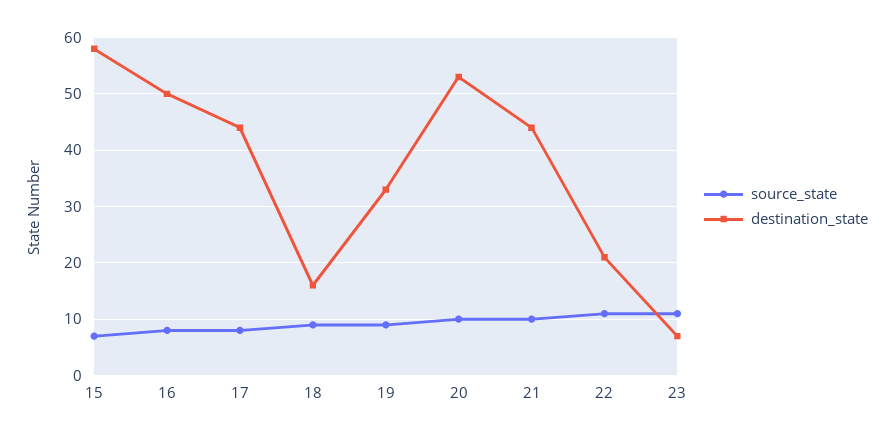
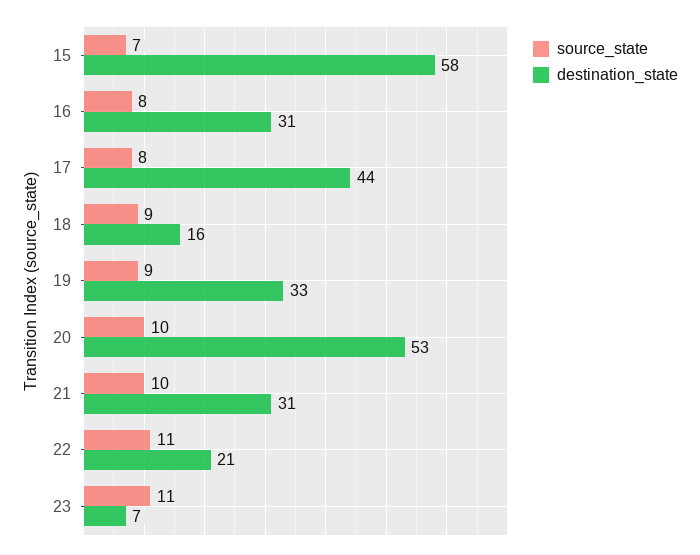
  {
    "source_state": {
      "15": 7,
      "16": 8,
      "17": 8,
      "18": 9,
      "19": 9,
      "20": 10,
      "21": 10,
      "22": 11,
      "23": 11
    },
    "destination_state": {
      "15": 58,
-     "16": 50,
+     "16": 31,
      "17": 44,
      "18": 16,
      "19": 33,
      "20": 53,
-     "21": 45,
+     "21": 31,
      "22": 21,
      "23": 7
    }
  }

